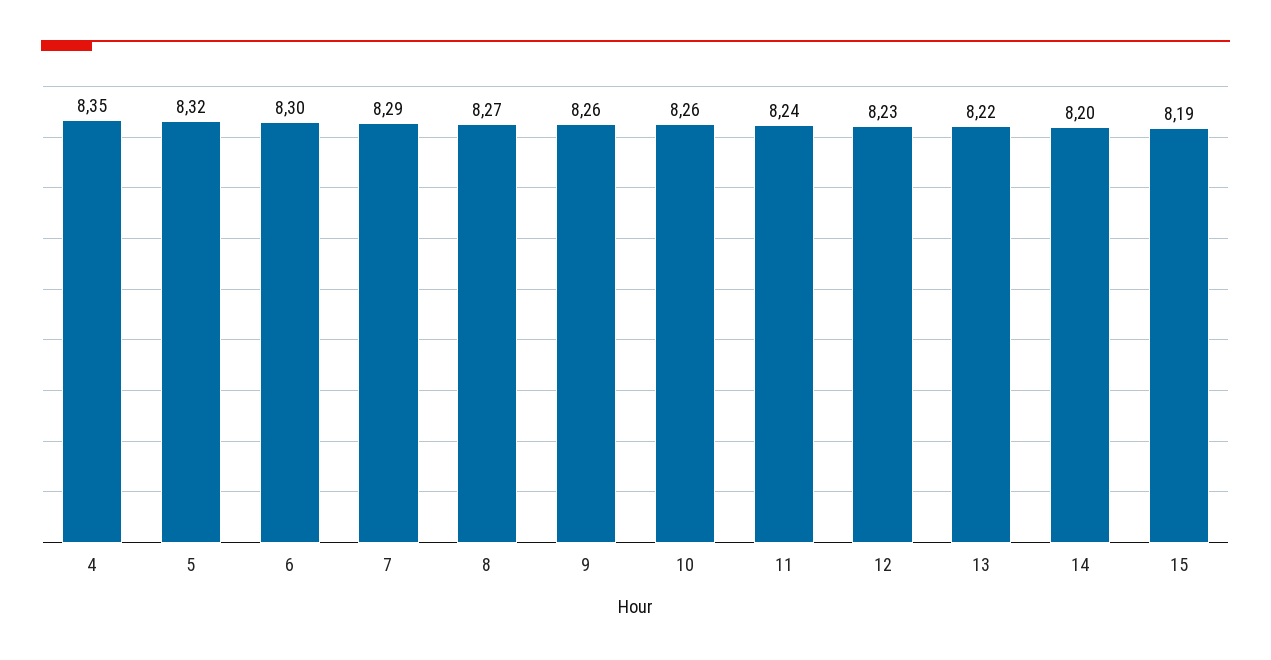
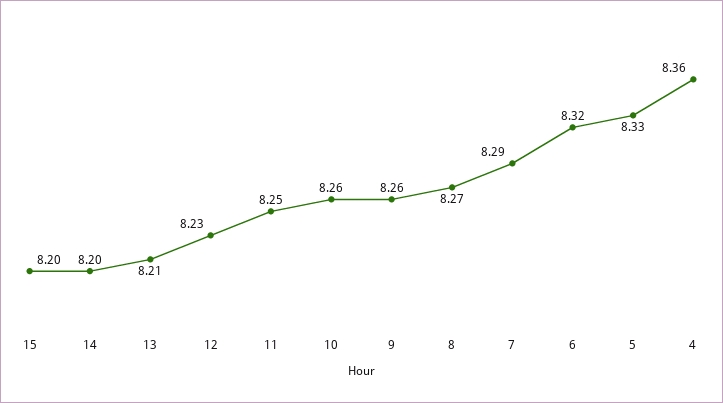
  {
-   "4": 8.35,
+   "4": 8.36,
-   "5": 8.32,
+   "5": 8.33,
-   "6": 8.3,
+   "6": 8.32,
    "7": 8.29,
    "8": 8.27,
    "9": 8.26,
    "10": 8.26,
-   "11": 8.24,
+   "11": 8.25,
    "12": 8.23,
-   "13": 8.22,
+   "13": 8.21,
    "14": 8.2,
-   "15": 8.19
+   "15": 8.2
  }

